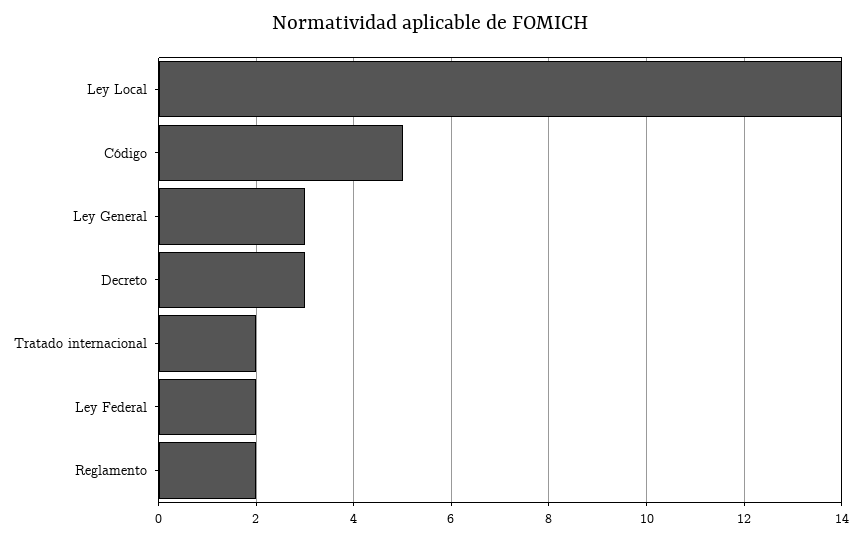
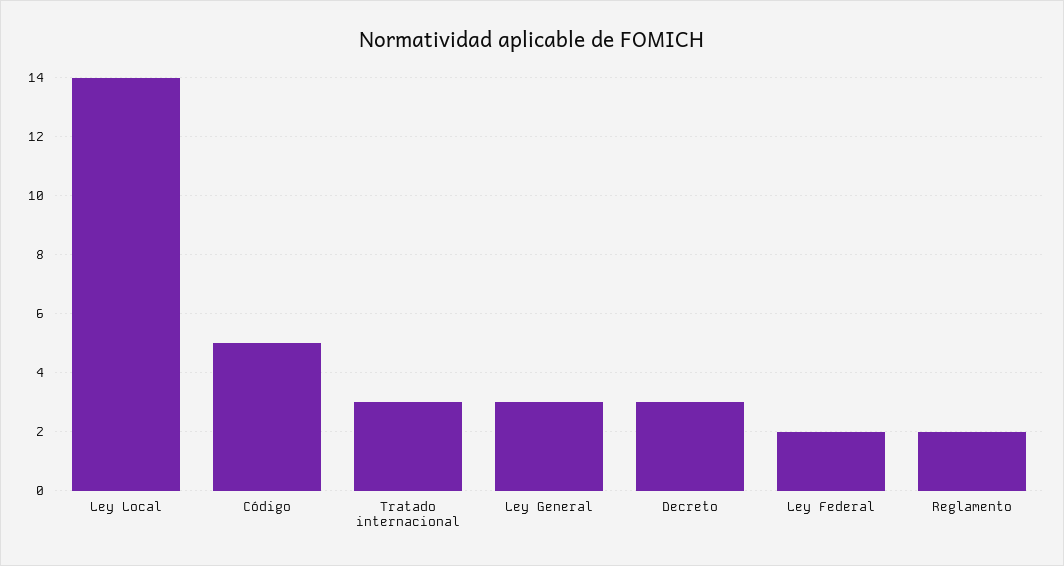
  {
    "Ley Local": 14,
    "Código": 5,
    "Ley General": 3,
    "Decreto": 3,
-   "Tratado internacional": 2,
+   "Tratado internacional": 3,
    "Ley Federal": 2,
    "Reglamento": 2
  }

